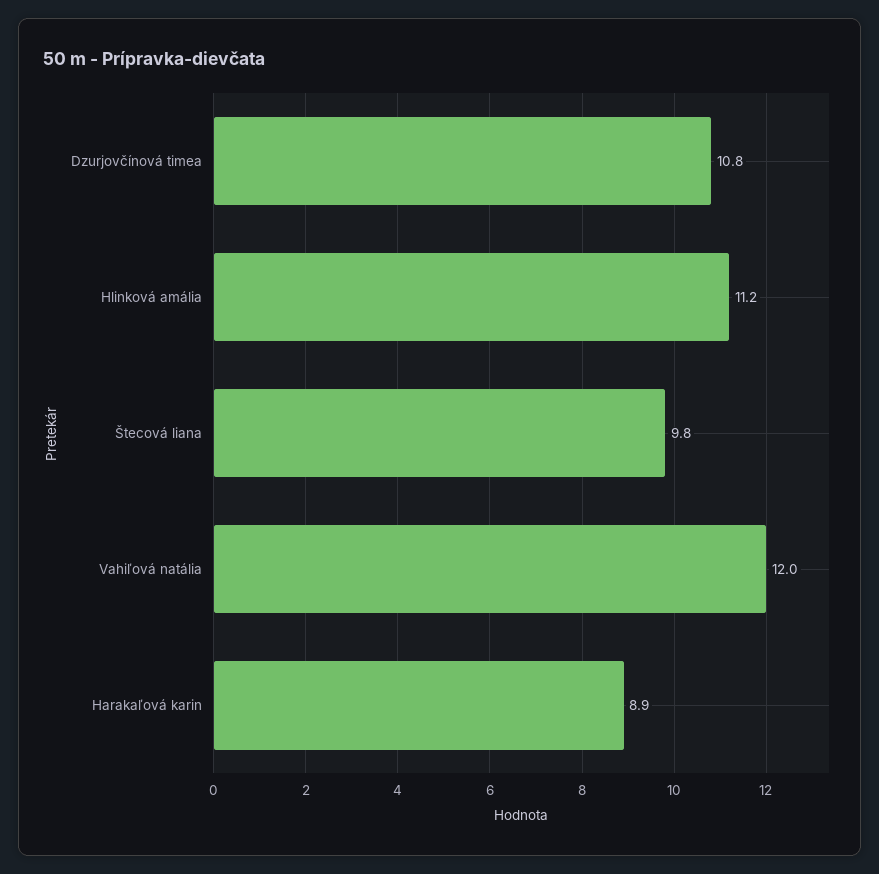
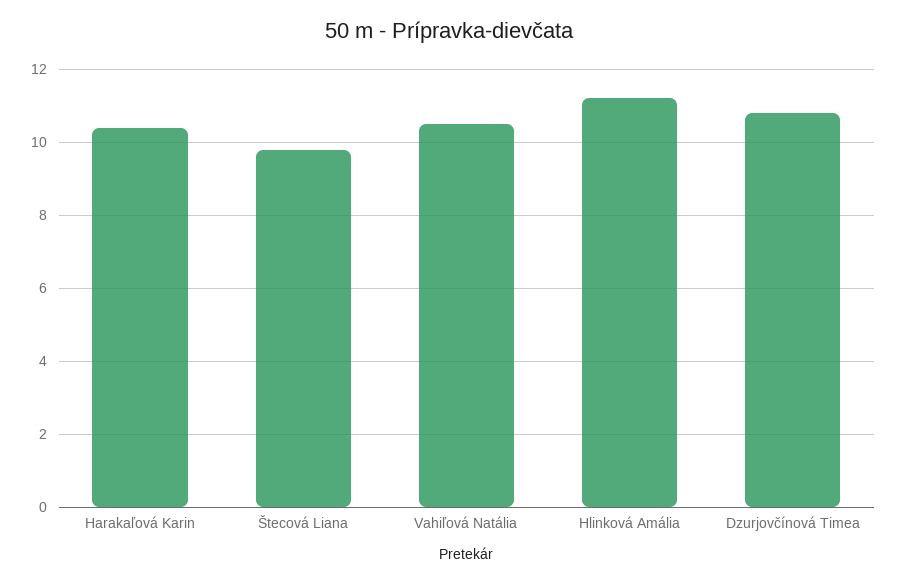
  {
    "Dzurjovčínová timea": 10.8,
    "Hlinková amália": 11.2,
    "Štecová liana": 9.8,
-   "Vahiľová natália": 12,
+   "Vahiľová natália": 10.5,
-   "Harakaľová karin": 8.9
+   "Harakaľová karin": 10.5
  }

